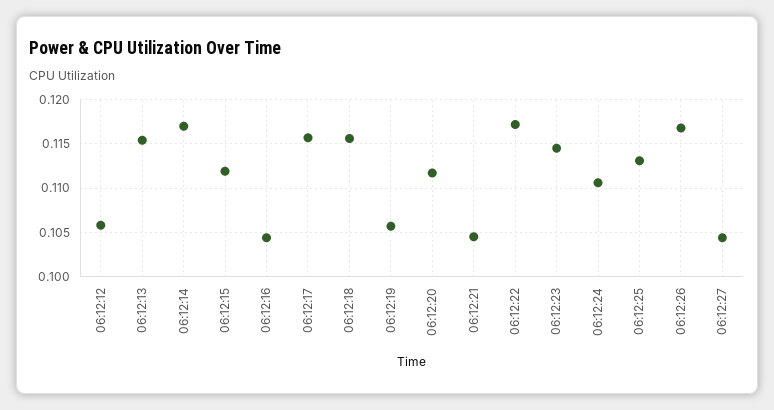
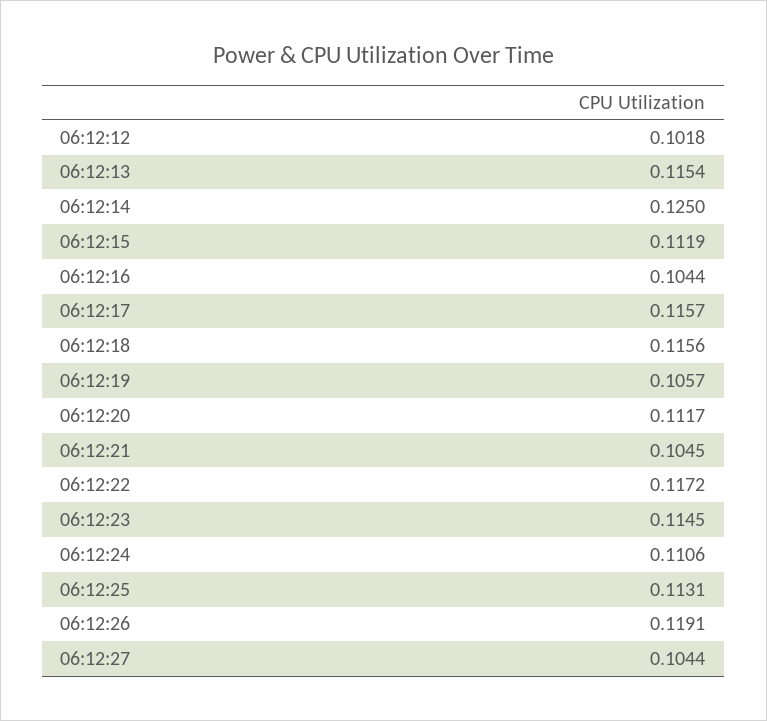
  {
-   "06:12:12": 0.106,
+   "06:12:12": 0.1018,
    "06:12:13": 0.1154,
-   "06:12:14": 0.117,
+   "06:12:14": 0.125,
    "06:12:15": 0.1119,
    "06:12:16": 0.1044,
    "06:12:17": 0.1157,
    "06:12:18": 0.1156,
    "06:12:19": 0.1057,
    "06:12:20": 0.1117,
    "06:12:21": 0.1045,
    "06:12:22": 0.1172,
    "06:12:23": 0.1145,
    "06:12:24": 0.1106,
    "06:12:25": 0.1131,
-   "06:12:26": 0.117,
+   "06:12:26": 0.1191,
    "06:12:27": 0.1044
  }

